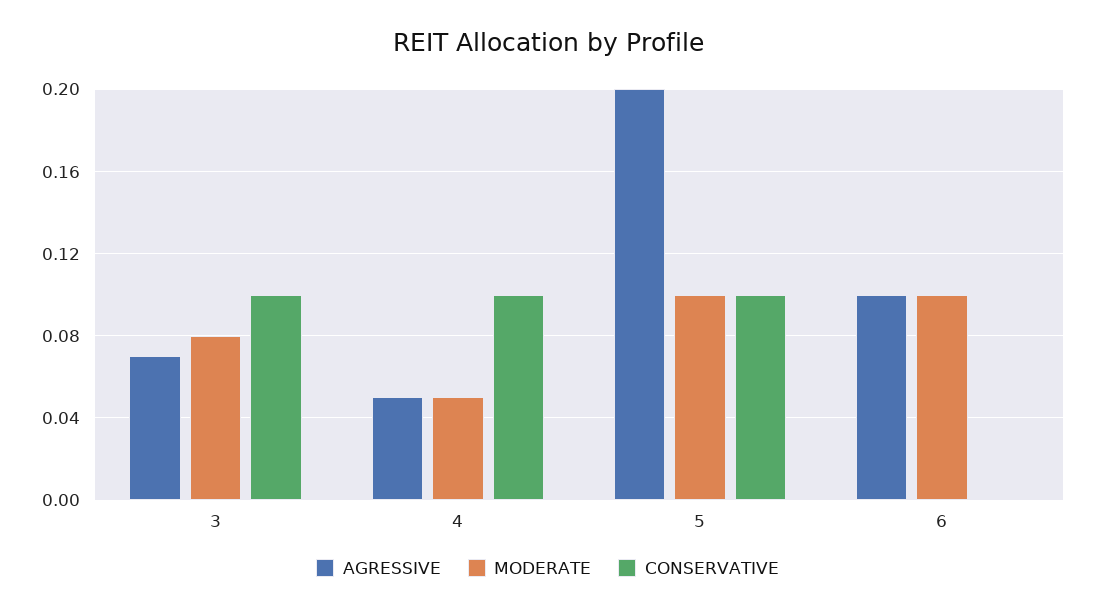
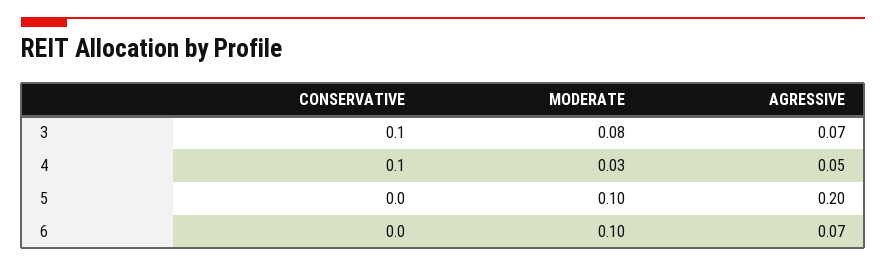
  {
    "AGRESSIVE": {
      "3": 0.07,
      "4": 0.05,
      "5": 0.2,
-     "6": 0.1
+     "6": 0.07
    },
    "MODERATE": {
      "3": 0.08,
-     "4": 0.05,
+     "4": 0.03,
      "5": 0.1,
      "6": 0.1
    },
    "CONSERVATIVE": {
      "3": 0.1,
      "4": 0.1,
-     "5": 0.1,
+     "5": 0,
      "6": 0
    }
  }

